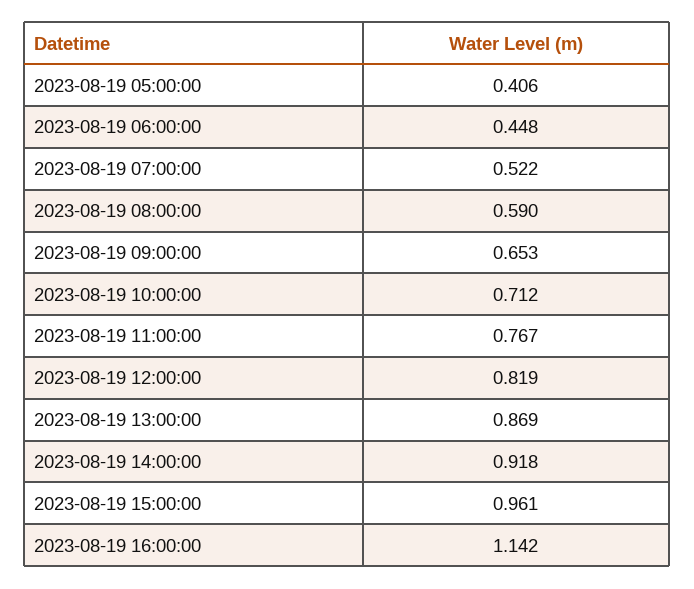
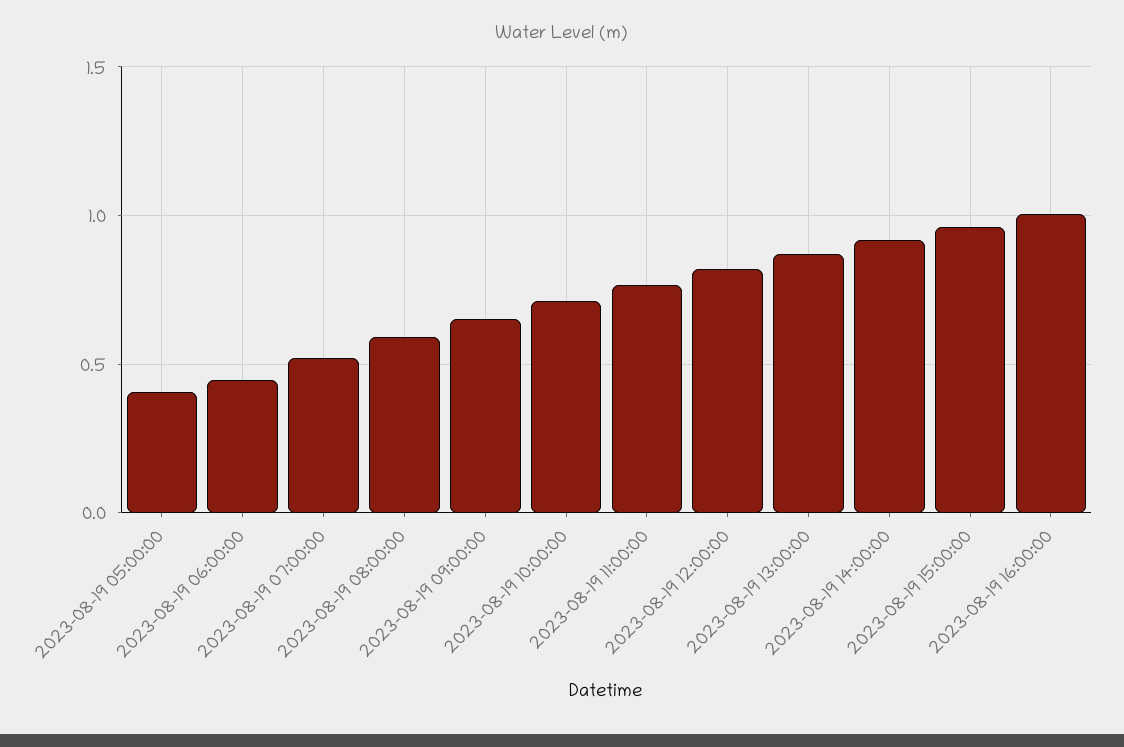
  {
    "2023-08-19 05:00:00": 0.406,
    "2023-08-19 06:00:00": 0.448,
    "2023-08-19 07:00:00": 0.522,
    "2023-08-19 08:00:00": 0.59,
    "2023-08-19 09:00:00": 0.653,
    "2023-08-19 10:00:00": 0.712,
    "2023-08-19 11:00:00": 0.767,
    "2023-08-19 12:00:00": 0.819,
    "2023-08-19 13:00:00": 0.869,
    "2023-08-19 14:00:00": 0.918,
    "2023-08-19 15:00:00": 0.961,
-   "2023-08-19 16:00:00": 1.142
+   "2023-08-19 16:00:00": 1
  }

